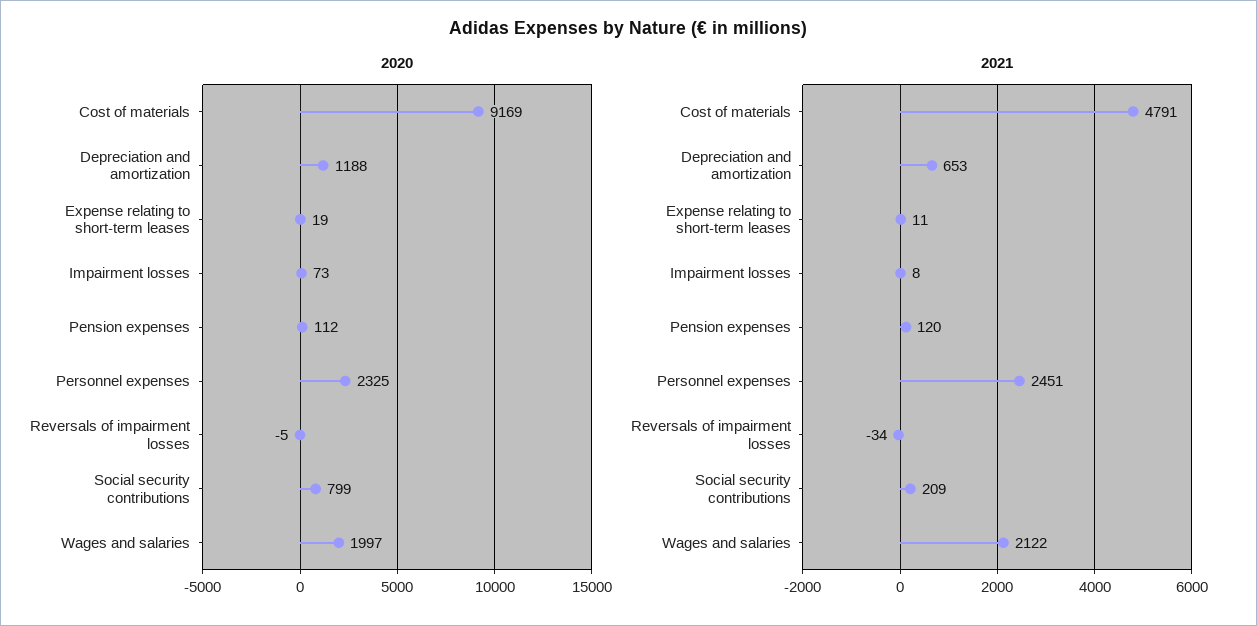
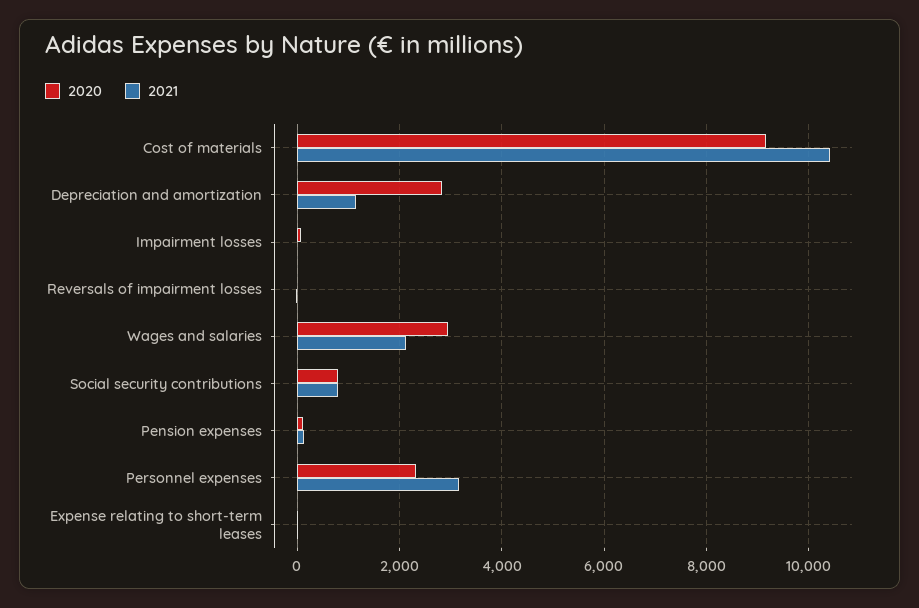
  {
    "2020": {
      "Cost of materials": 9169,
-     "Depreciation and amortization": 1188,
+     "Depreciation and amortization": 2800,
      "Expense relating to short-term leases": 19,
      "Impairment losses": 73,
      "Pension expenses": 112,
      "Personnel expenses": 2325,
      "Reversals of impairment losses": -5,
      "Social security contributions": 799,
-     "Wages and salaries": 1997
+     "Wages and salaries": 3000
    },
    "2021": {
-     "Cost of materials": 4791,
+     "Cost of materials": 10400,
-     "Depreciation and amortization": 653,
+     "Depreciation and amortization": 1200,
      "Expense relating to short-term leases": 11,
      "Impairment losses": 8,
      "Pension expenses": 120,
-     "Personnel expenses": 2451,
+     "Personnel expenses": 3200,
      "Reversals of impairment losses": -34,
-     "Social security contributions": 209,
+     "Social security contributions": 800,
      "Wages and salaries": 2122
    }
  }

